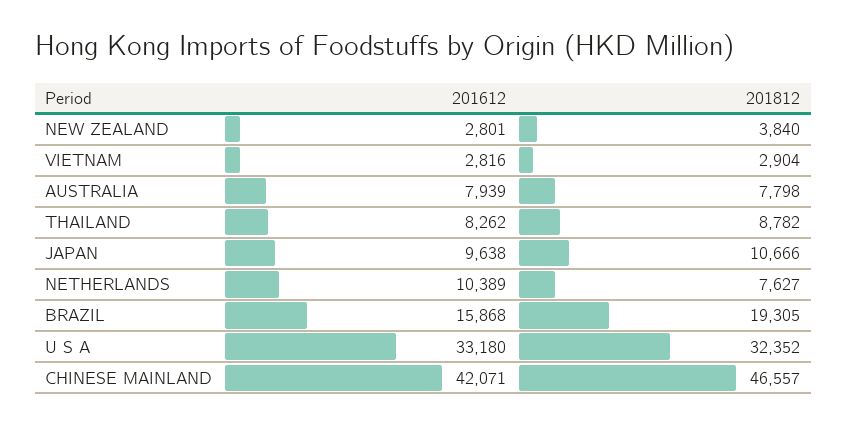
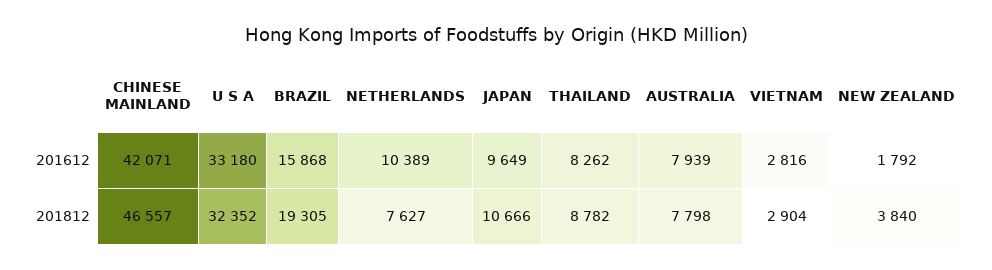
  {
    "201612": {
-     "NEW ZEALAND": 2801,
+     "NEW ZEALAND": 1792,
      "VIETNAM": 2816,
      "AUSTRALIA": 7939,
      "THAILAND": 8262,
-     "JAPAN": 9638,
+     "JAPAN": 9649,
      "NETHERLANDS": 10389,
      "BRAZIL": 15868,
      "U S A": 33180,
      "CHINESE MAINLAND": 42071
    },
    "201812": {
      "NEW ZEALAND": 3840,
      "VIETNAM": 2904,
      "AUSTRALIA": 7798,
      "THAILAND": 8782,
      "JAPAN": 10666,
      "NETHERLANDS": 7627,
      "BRAZIL": 19305,
      "U S A": 32352,
      "CHINESE MAINLAND": 46557
    }
  }

